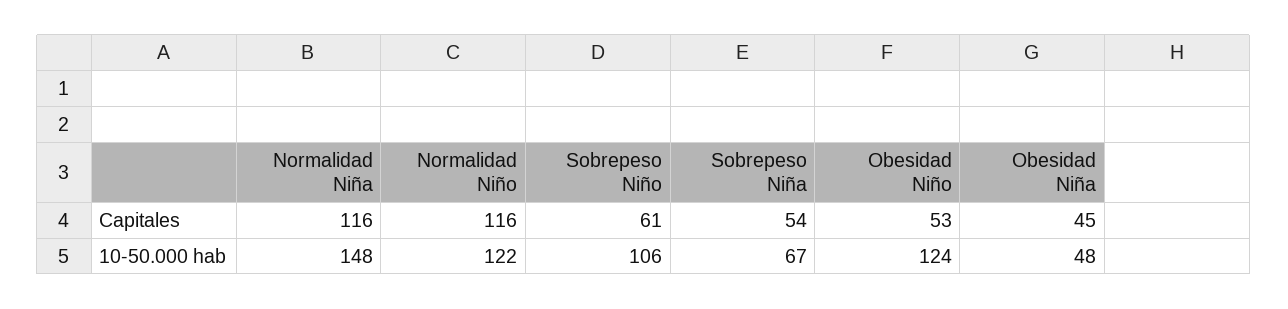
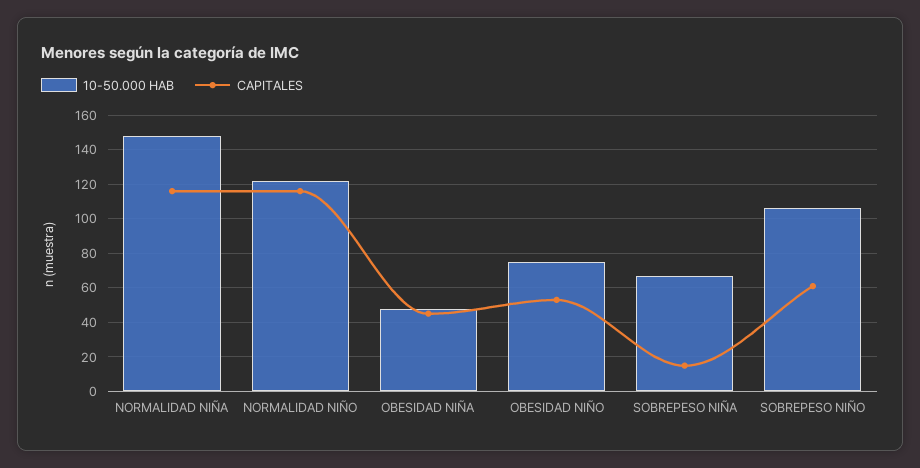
  {
    "Capitales": {
      "Normalidad Niña": 116,
      "Normalidad Niño": 116,
      "Sobrepeso Niño": 61,
-     "Sobrepeso Niña": 54,
+     "Sobrepeso Niña": 15,
      "Obesidad Niño": 53,
      "Obesidad Niña": 45
    },
    "10-50.000 hab": {
      "Normalidad Niña": 148,
      "Normalidad Niño": 122,
      "Sobrepeso Niño": 106,
      "Sobrepeso Niña": 67,
-     "Obesidad Niño": 124,
+     "Obesidad Niño": 75,
      "Obesidad Niña": 48
    }
  }

